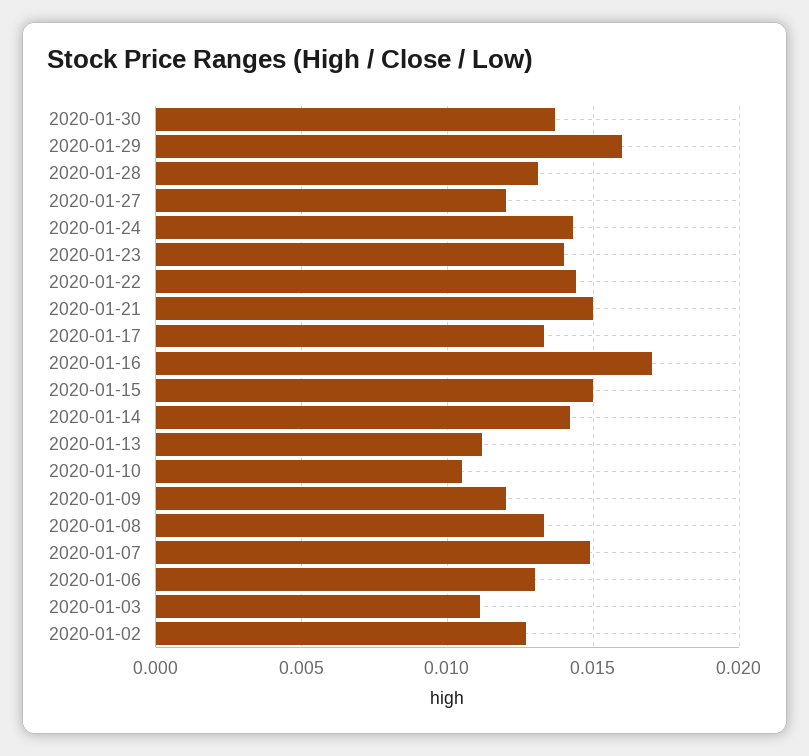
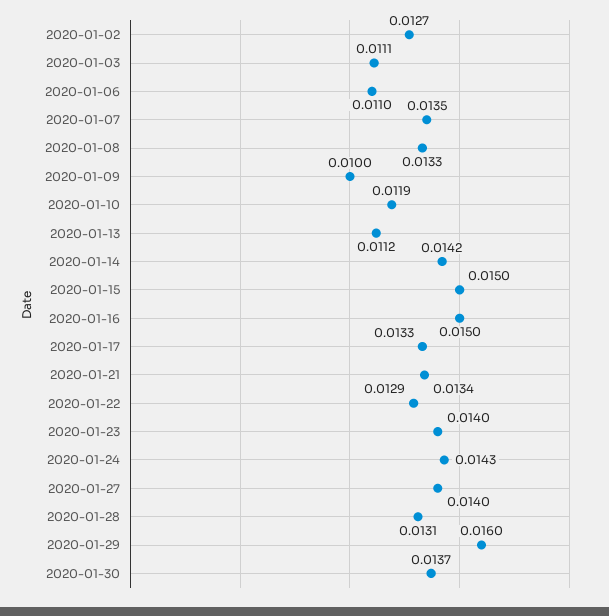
  {
    "2020-01-30": 0.0137,
    "2020-01-29": 0.016,
    "2020-01-28": 0.0131,
-   "2020-01-27": 0.012,
+   "2020-01-27": 0.014,
    "2020-01-24": 0.0143,
    "2020-01-23": 0.014,
-   "2020-01-22": 0.0145,
+   "2020-01-22": 0.0129,
-   "2020-01-21": 0.015,
+   "2020-01-21": 0.0134,
    "2020-01-17": 0.0133,
-   "2020-01-16": 0.017,
+   "2020-01-16": 0.015,
    "2020-01-15": 0.015,
    "2020-01-14": 0.0142,
    "2020-01-13": 0.0112,
-   "2020-01-10": 0.0105,
+   "2020-01-10": 0.0119,
-   "2020-01-09": 0.012,
+   "2020-01-09": 0.01,
    "2020-01-08": 0.0133,
-   "2020-01-07": 0.015,
+   "2020-01-07": 0.0135,
-   "2020-01-06": 0.013,
+   "2020-01-06": 0.011,
    "2020-01-03": 0.0111,
    "2020-01-02": 0.0127
  }

